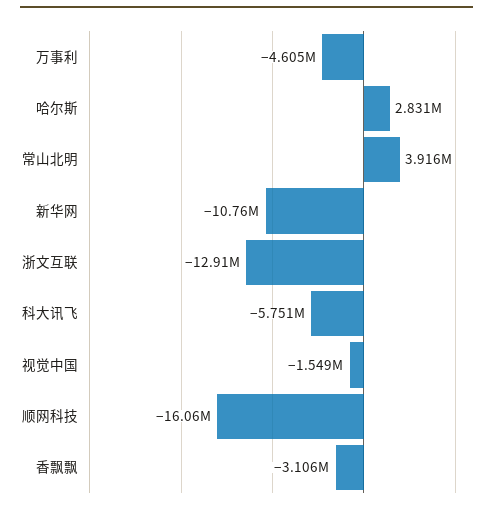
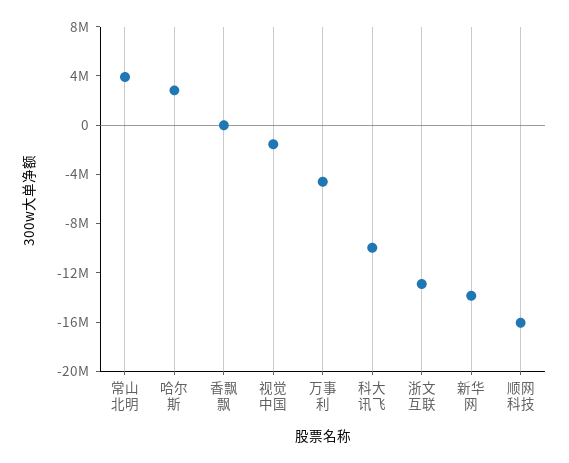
  {
    "万事利": -4605000,
    "哈尔斯": 2831000,
    "常山北明": 3916000,
-   "新华网": -10760000,
+   "新华网": -14000000,
    "浙文互联": -12910000,
-   "科大讯飞": -5751000,
+   "科大讯飞": -10000000,
    "视觉中国": -1549000,
    "顺网科技": -16060000,
-   "香飘飘": -3106000
+   "香飘飘": 0
  }

